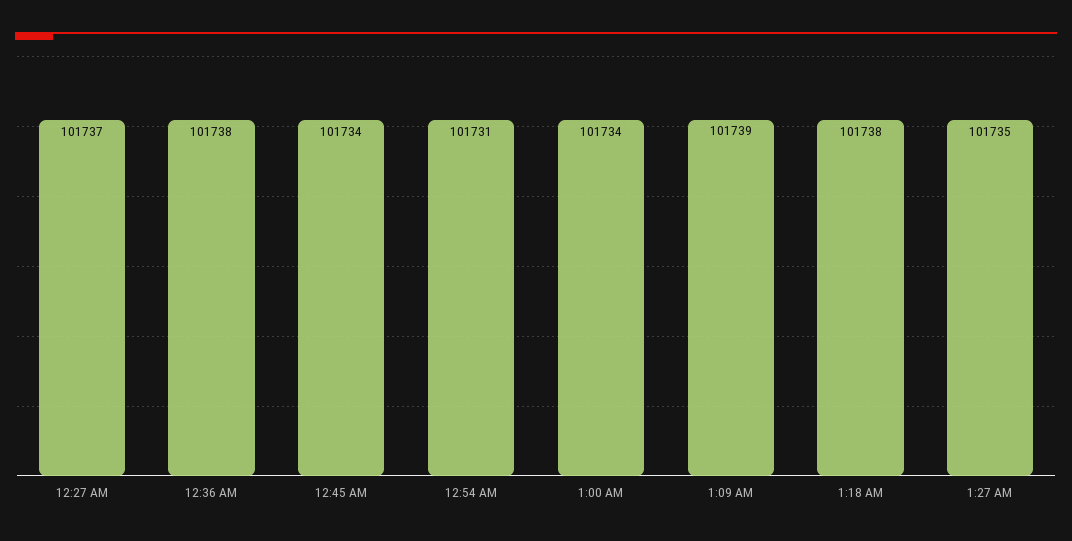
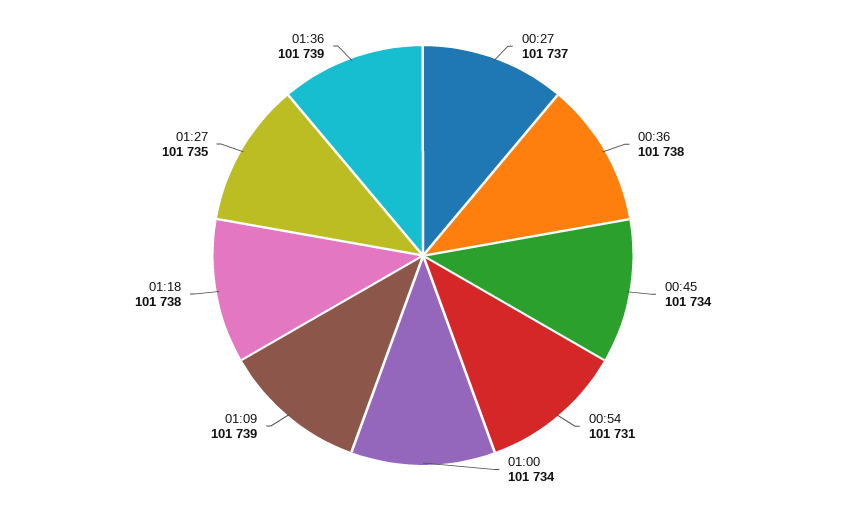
  {
    "12:27 AM": 101737,
    "12:36 AM": 101738,
    "12:45 AM": 101734,
    "12:54 AM": 101731,
    "1:00 AM": 101734,
    "1:09 AM": 101739,
    "1:18 AM": 101738,
-   "1:27 AM": 101735
+   "1:27 AM": 101735,
+   "01:36": 101739
  }

